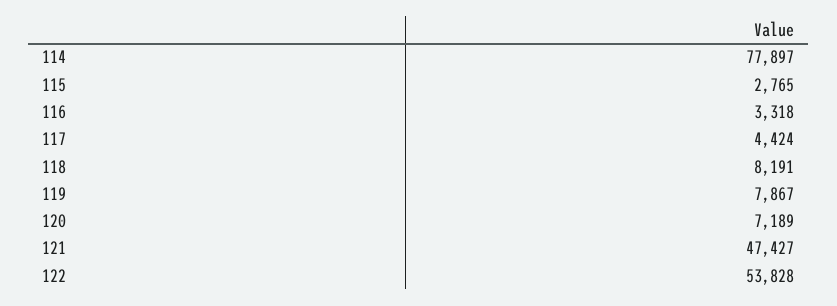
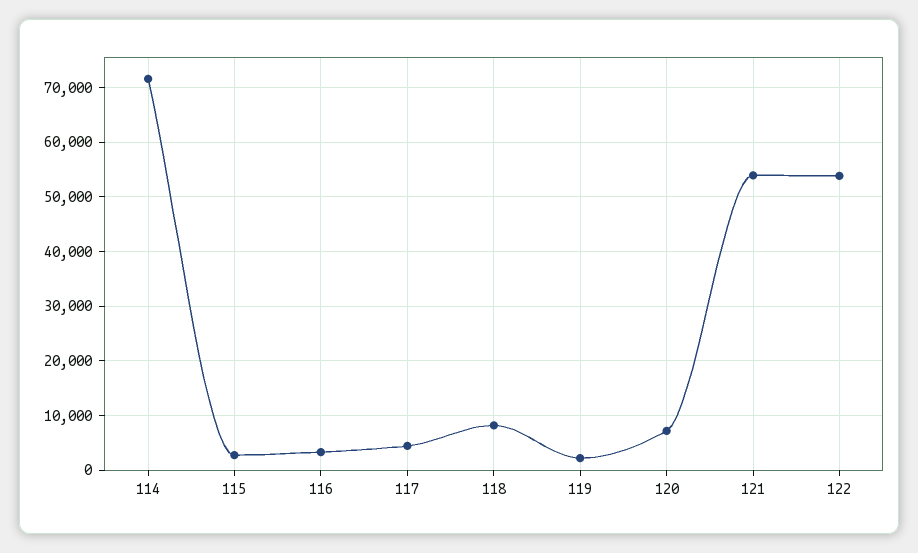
  {
-   "114": 77897,
+   "114": 72000,
    "115": 2765,
    "116": 3318,
    "117": 4424,
    "118": 8191,
-   "119": 7867,
+   "119": 2000,
    "120": 7189,
-   "121": 47427,
+   "121": 54000,
    "122": 53828
  }

